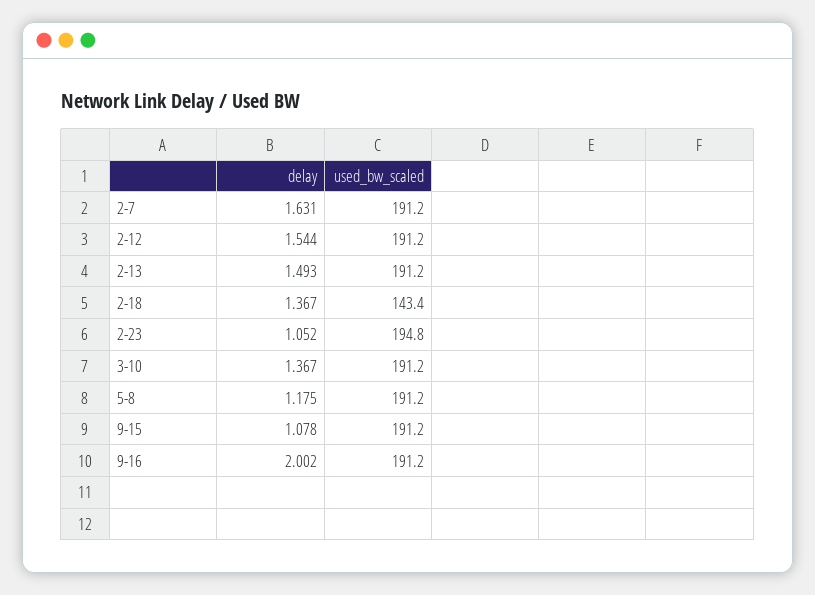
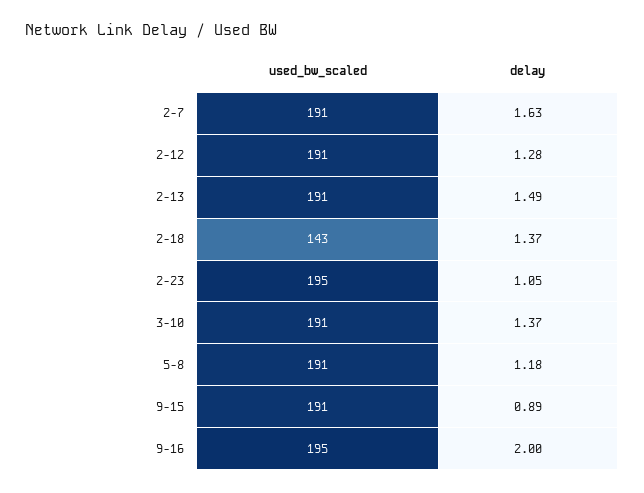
  {
    "delay": {
      "2-7": 1.631,
-     "2-12": 1.544,
+     "2-12": 1.28,
      "2-13": 1.493,
      "2-18": 1.367,
      "2-23": 1.052,
      "3-10": 1.367,
      "5-8": 1.175,
-     "9-15": 1.078,
+     "9-15": 0.89,
      "9-16": 2.002
    },
    "used_bw_scaled": {
      "2-7": 191.2,
      "2-12": 191.2,
      "2-13": 191.2,
      "2-18": 143.4,
      "2-23": 194.8,
      "3-10": 191.2,
      "5-8": 191.2,
      "9-15": 191.2,
-     "9-16": 191.2
+     "9-16": 195
    }
  }

